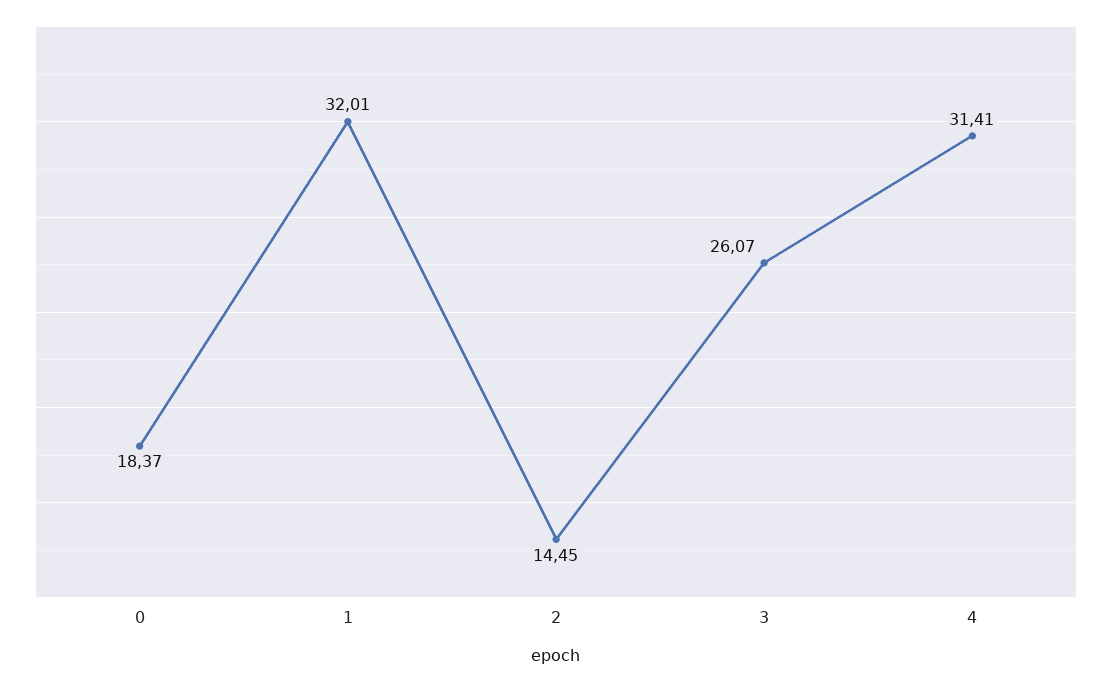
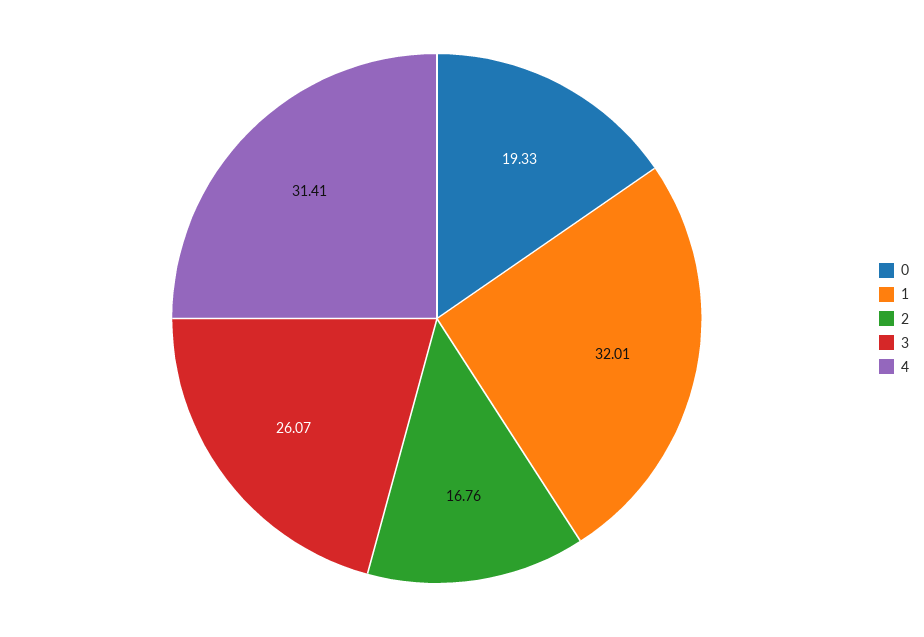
  {
-   "0": 18.37,
+   "0": 19.33,
    "1": 32.01,
-   "2": 14.45,
+   "2": 16.76,
    "3": 26.07,
    "4": 31.41
  }

